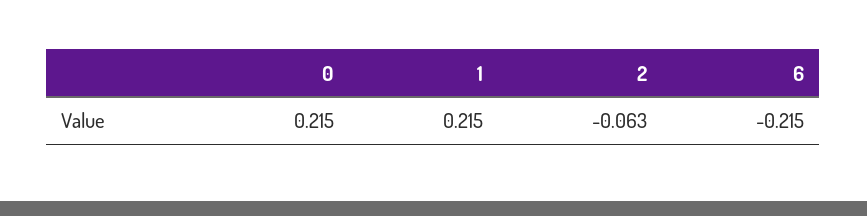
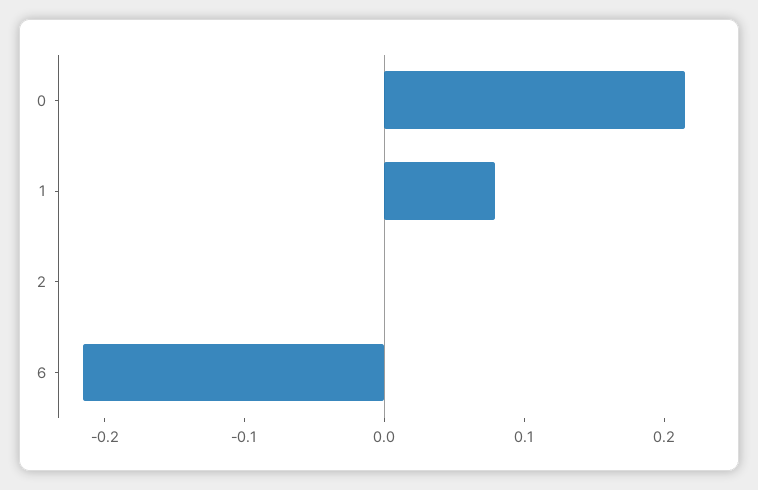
  {
    "0": 0.215,
-   "1": 0.215,
+   "1": 0.08,
-   "2": -0.063,
+   "2": 0,
    "6": -0.215
  }

